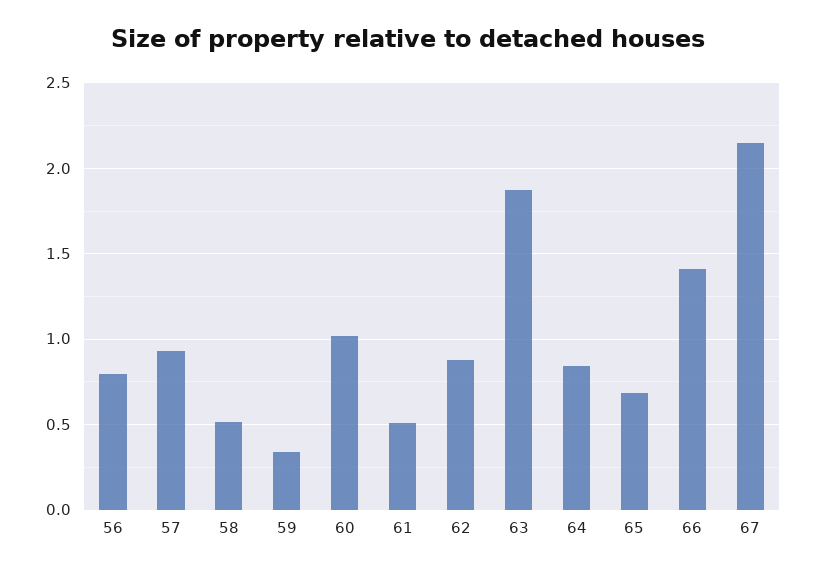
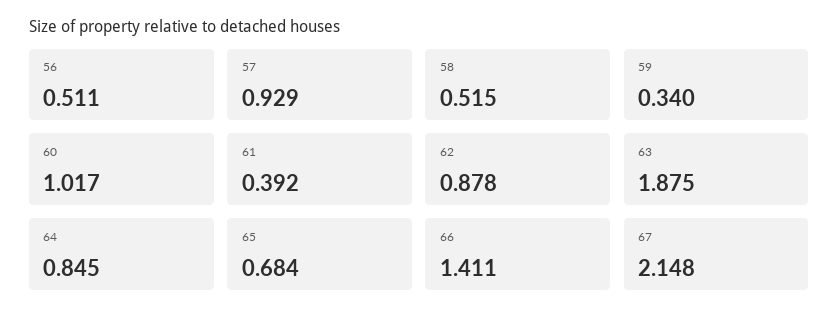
  {
-   "56": 0.8,
+   "56": 0.511,
    "57": 0.929,
    "58": 0.515,
    "59": 0.34,
    "60": 1.017,
-   "61": 0.5,
+   "61": 0.392,
    "62": 0.878,
    "63": 1.875,
    "64": 0.845,
    "65": 0.684,
    "66": 1.411,
    "67": 2.148
  }

